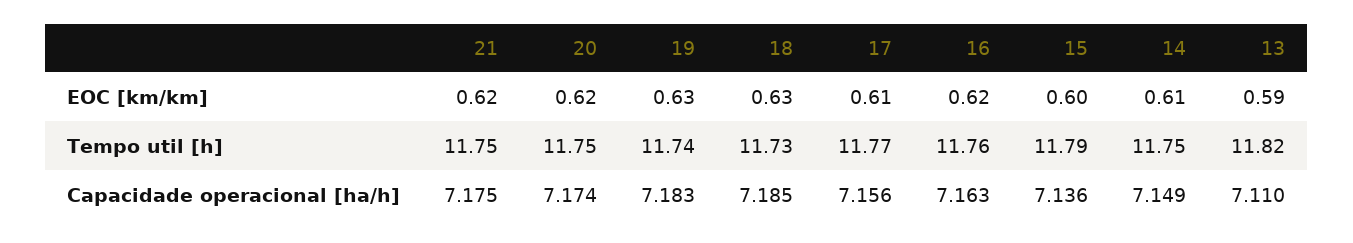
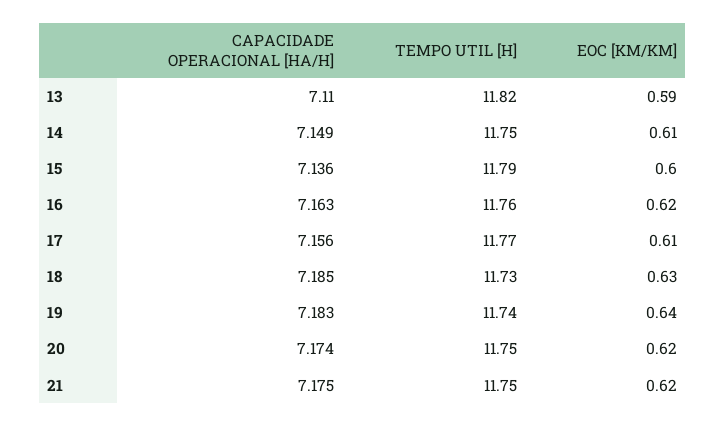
  {
    "21": {
      "EOC [km/km]": 0.62,
      "Tempo util [h]": 11.75,
      "Capacidade operacional [ha/h]": 7.175
    },
    "20": {
      "EOC [km/km]": 0.62,
      "Tempo util [h]": 11.75,
      "Capacidade operacional [ha/h]": 7.174
    },
    "19": {
-     "EOC [km/km]": 0.63,
+     "EOC [km/km]": 0.64,
      "Tempo util [h]": 11.74,
      "Capacidade operacional [ha/h]": 7.183
    },
    "18": {
      "EOC [km/km]": 0.63,
      "Tempo util [h]": 11.73,
      "Capacidade operacional [ha/h]": 7.185
    },
    "17": {
      "EOC [km/km]": 0.61,
      "Tempo util [h]": 11.77,
      "Capacidade operacional [ha/h]": 7.156
    },
    "16": {
      "EOC [km/km]": 0.62,
      "Tempo util [h]": 11.76,
      "Capacidade operacional [ha/h]": 7.163
    },
    "15": {
      "EOC [km/km]": 0.6,
      "Tempo util [h]": 11.79,
      "Capacidade operacional [ha/h]": 7.136
    },
    "14": {
      "EOC [km/km]": 0.61,
      "Tempo util [h]": 11.75,
      "Capacidade operacional [ha/h]": 7.149
    },
    "13": {
      "EOC [km/km]": 0.59,
      "Tempo util [h]": 11.82,
      "Capacidade operacional [ha/h]": 7.11
    }
  }

